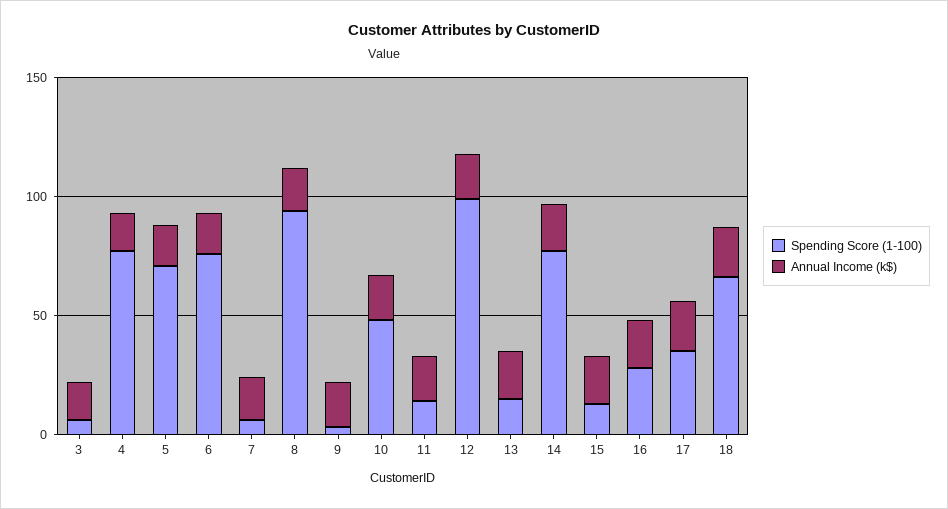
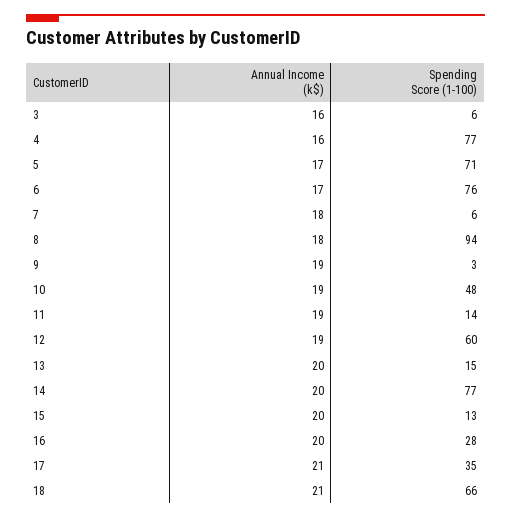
  {
    "Spending Score (1-100)": {
      "3": 6,
      "4": 77,
      "5": 71,
      "6": 76,
      "7": 6,
      "8": 94,
      "9": 3,
      "10": 48,
      "11": 14,
-     "12": 100,
+     "12": 60,
      "13": 15,
      "14": 77,
      "15": 13,
      "16": 28,
      "17": 35,
      "18": 66
    },
    "Annual Income (k$)": {
      "3": 16,
      "4": 16,
      "5": 17,
      "6": 17,
      "7": 18,
      "8": 18,
      "9": 19,
      "10": 19,
      "11": 19,
      "12": 19,
      "13": 20,
      "14": 20,
      "15": 20,
      "16": 20,
      "17": 21,
      "18": 21
    }
  }

